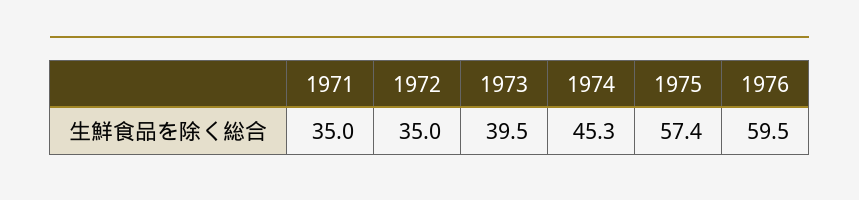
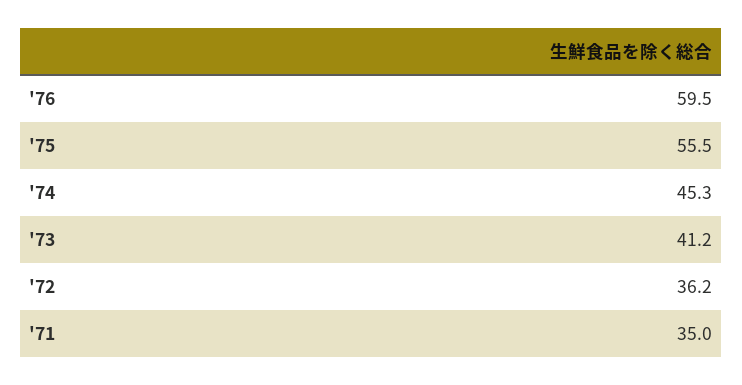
  {
    "1971": 35,
-   "1972": 35,
+   "1972": 36.2,
-   "1973": 39.5,
+   "1973": 41.2,
    "1974": 45.3,
-   "1975": 57.4,
+   "1975": 55.5,
    "1976": 59.5
  }

